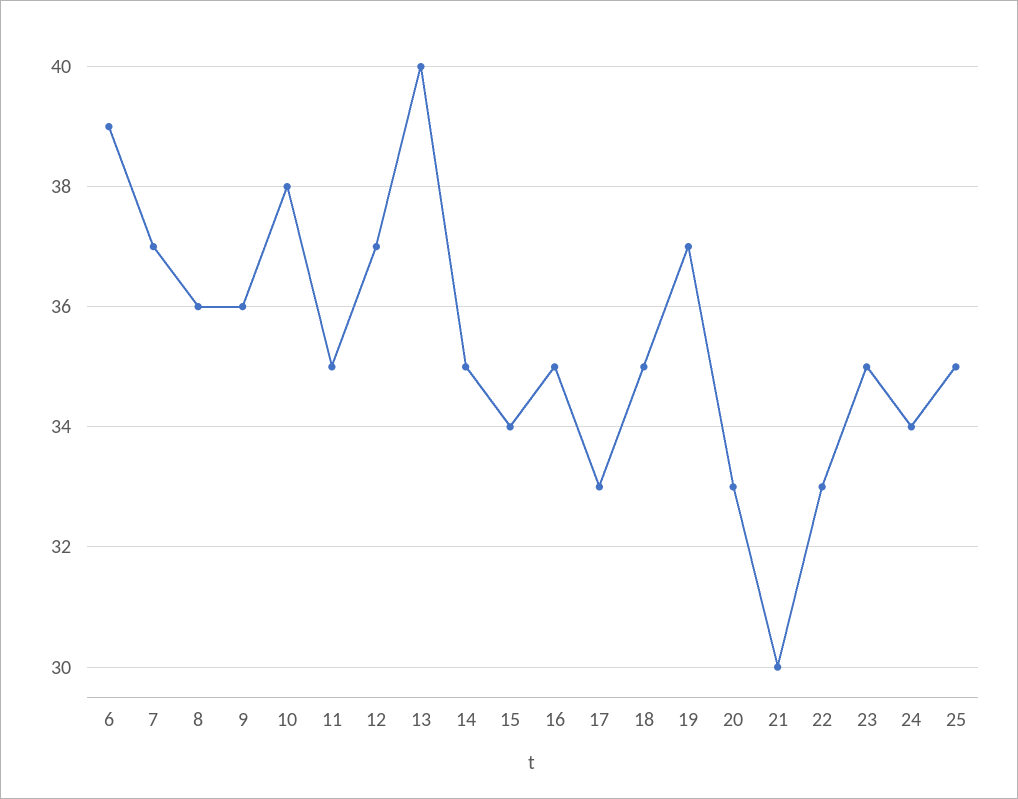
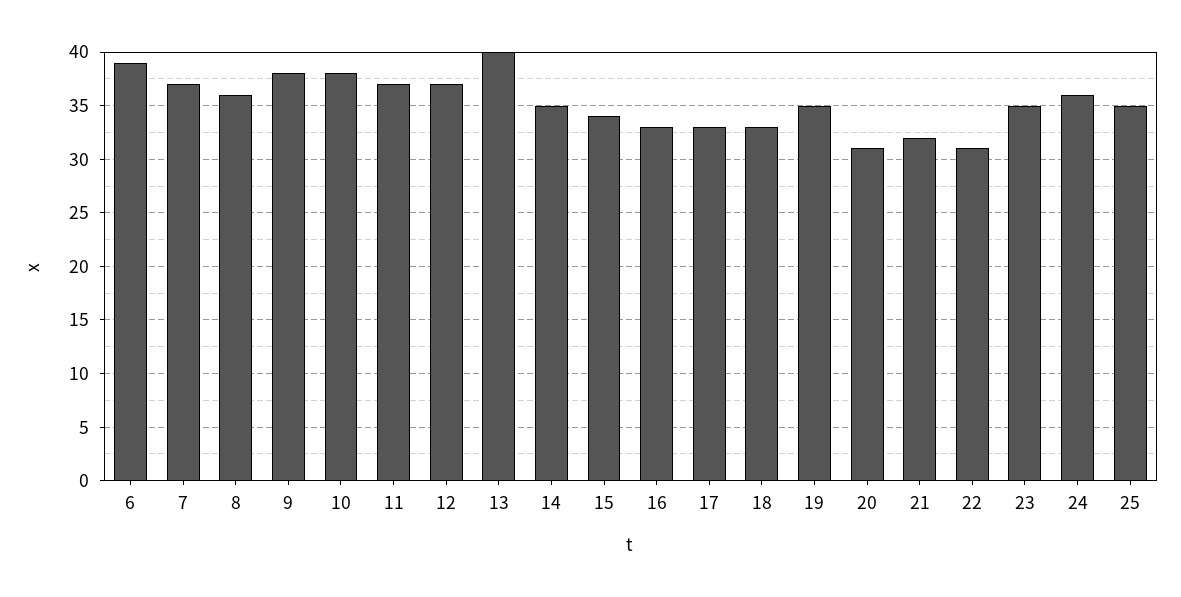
  {
    "6": 39,
    "7": 37,
    "8": 36,
-   "9": 36,
+   "9": 38,
    "10": 38,
-   "11": 35,
+   "11": 37,
    "12": 37,
    "13": 40,
    "14": 35,
    "15": 34,
-   "16": 35,
+   "16": 33,
    "17": 33,
-   "18": 35,
+   "18": 33,
-   "19": 37,
+   "19": 35,
-   "20": 33,
+   "20": 31,
-   "21": 30,
+   "21": 32,
-   "22": 33,
+   "22": 31,
    "23": 35,
-   "24": 34,
+   "24": 36,
    "25": 35
  }

